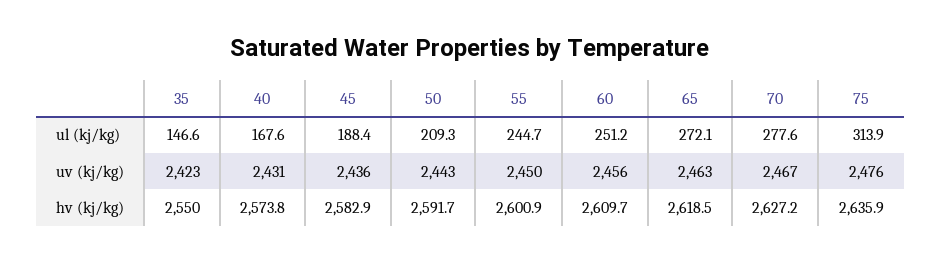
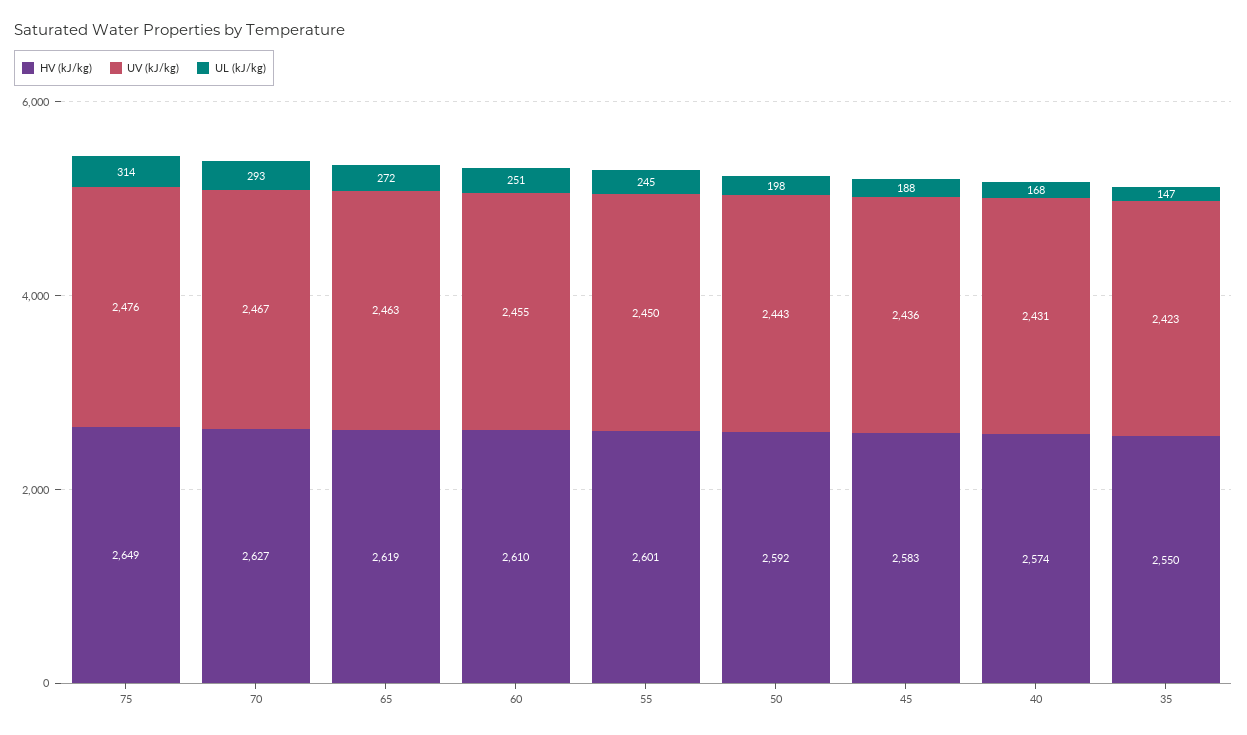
  {
    "ul (kj/kg)": {
      "35": 146.6,
      "40": 167.6,
      "45": 188.4,
-     "50": 209.3,
+     "50": 198,
      "55": 244.7,
      "60": 251.2,
      "65": 272.1,
-     "70": 277.6,
+     "70": 293,
      "75": 313.9
    },
    "uv (kj/kg)": {
      "35": 2423,
      "40": 2431,
      "45": 2436,
      "50": 2443,
      "55": 2450,
-     "60": 2456,
+     "60": 2455,
      "65": 2463,
      "70": 2467,
      "75": 2476
    },
    "hv (kj/kg)": {
      "35": 2550,
      "40": 2573.8,
      "45": 2582.9,
      "50": 2591.7,
      "55": 2600.9,
      "60": 2609.7,
      "65": 2618.5,
      "70": 2627.2,
-     "75": 2635.9
+     "75": 2649
    }
  }

